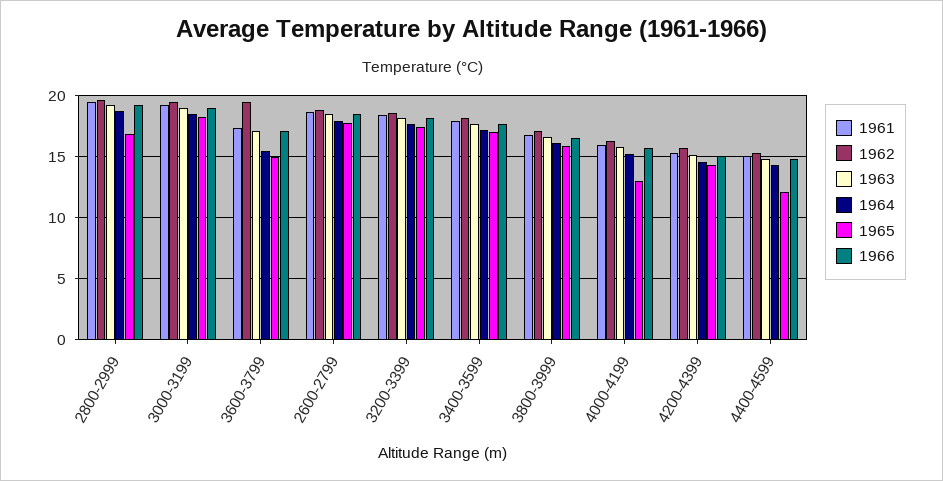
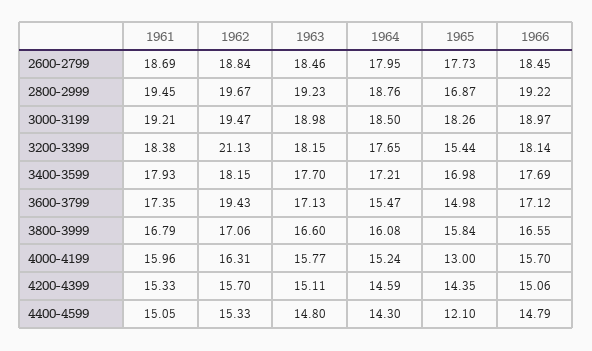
  {
    "1961": {
      "2800-2999": 19.45,
      "3000-3199": 19.21,
      "3600-3799": 17.35,
      "2600-2799": 18.69,
      "3200-3399": 18.38,
      "3400-3599": 17.93,
      "3800-3999": 16.79,
      "4000-4199": 15.96,
      "4200-4399": 15.33,
      "4400-4599": 15.05
    },
    "1962": {
      "2800-2999": 19.67,
      "3000-3199": 19.47,
      "3600-3799": 19.43,
      "2600-2799": 18.84,
-     "3200-3399": 18.5,
+     "3200-3399": 21.13,
      "3400-3599": 18.15,
      "3800-3999": 17.06,
      "4000-4199": 16.31,
      "4200-4399": 15.7,
      "4400-4599": 15.33
    },
    "1963": {
      "2800-2999": 19.23,
      "3000-3199": 18.98,
      "3600-3799": 17.13,
      "2600-2799": 18.46,
      "3200-3399": 18.15,
      "3400-3599": 17.7,
      "3800-3999": 16.6,
      "4000-4199": 15.77,
      "4200-4399": 15.11,
      "4400-4599": 14.8
    },
    "1964": {
      "2800-2999": 18.76,
      "3000-3199": 18.5,
      "3600-3799": 15.47,
      "2600-2799": 17.95,
      "3200-3399": 17.65,
      "3400-3599": 17.21,
      "3800-3999": 16.08,
      "4000-4199": 15.24,
      "4200-4399": 14.59,
      "4400-4599": 14.3
    },
    "1965": {
      "2800-2999": 16.87,
      "3000-3199": 18.26,
      "3600-3799": 14.98,
      "2600-2799": 17.73,
-     "3200-3399": 17.5,
+     "3200-3399": 15.44,
      "3400-3599": 16.98,
      "3800-3999": 15.84,
      "4000-4199": 13,
      "4200-4399": 14.35,
      "4400-4599": 12.1
    },
    "1966": {
      "2800-2999": 19.22,
      "3000-3199": 18.97,
      "3600-3799": 17.12,
      "2600-2799": 18.45,
      "3200-3399": 18.14,
      "3400-3599": 17.69,
      "3800-3999": 16.55,
      "4000-4199": 15.7,
      "4200-4399": 15.06,
      "4400-4599": 14.79
    }
  }

